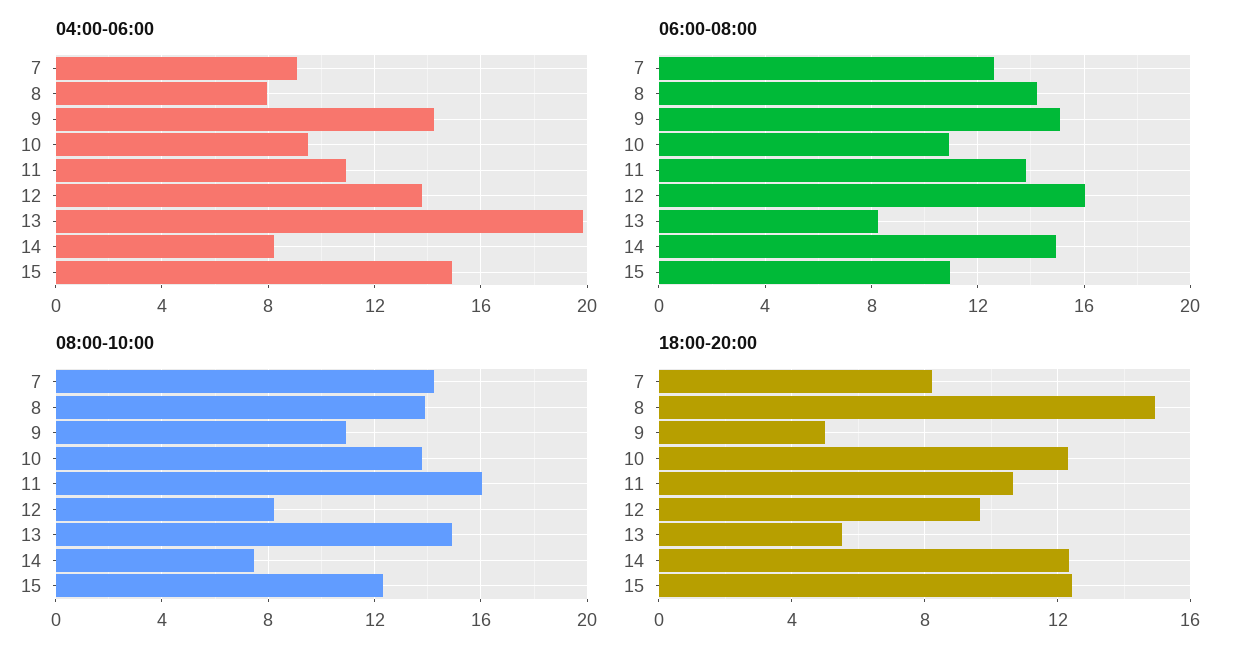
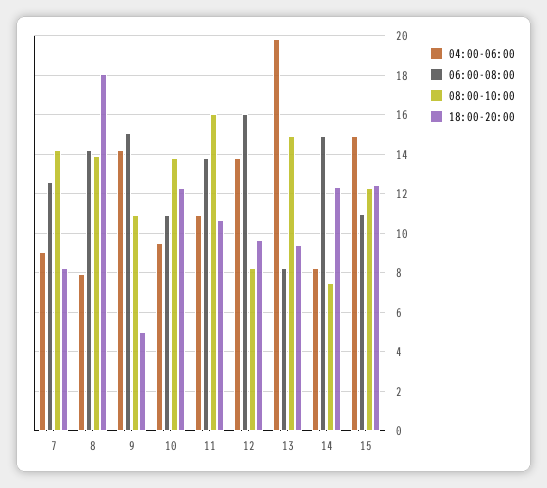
  {
    "04:00-06:00": {
      "7": 9,
      "8": 8,
      "9": 14,
      "10": 9.5,
      "11": 11,
      "12": 14,
      "13": 20,
      "14": 8,
      "15": 15
    },
    "06:00-08:00": {
      "7": 12.5,
      "8": 14,
      "9": 15,
      "10": 11,
      "11": 14,
      "12": 16,
      "13": 8,
      "14": 15,
      "15": 11
    },
    "08:00-10:00": {
      "7": 14,
      "8": 14,
      "9": 11,
      "10": 14,
      "11": 16,
      "12": 8,
      "13": 15,
      "14": 7.5,
      "15": 12.5
    },
    "18:00-20:00": {
      "7": 8,
-     "8": 15,
+     "8": 18,
      "9": 5,
      "10": 12.5,
      "11": 10.5,
      "12": 9.5,
-     "13": 5.5,
+     "13": 9.5,
      "14": 12.5,
      "15": 12.5
    }
  }

